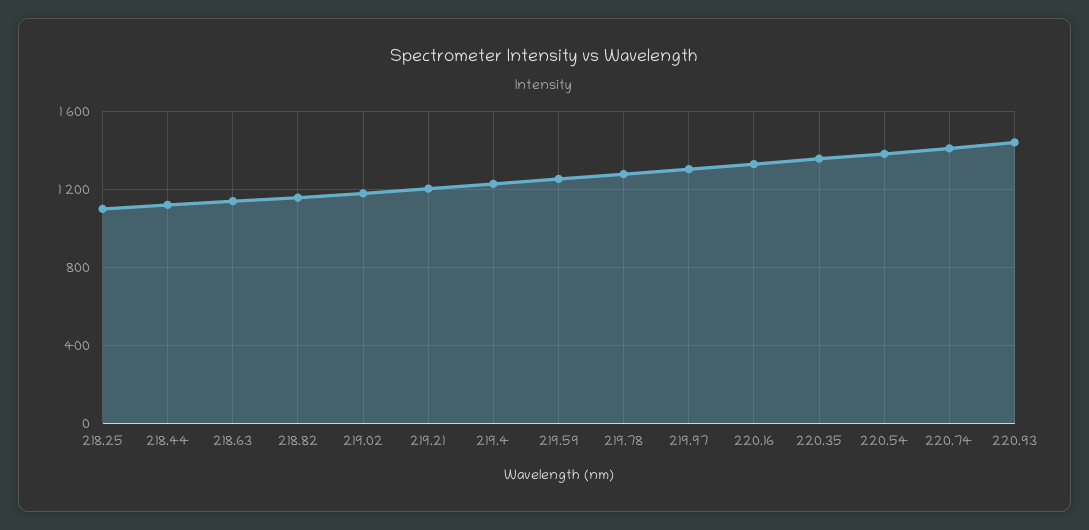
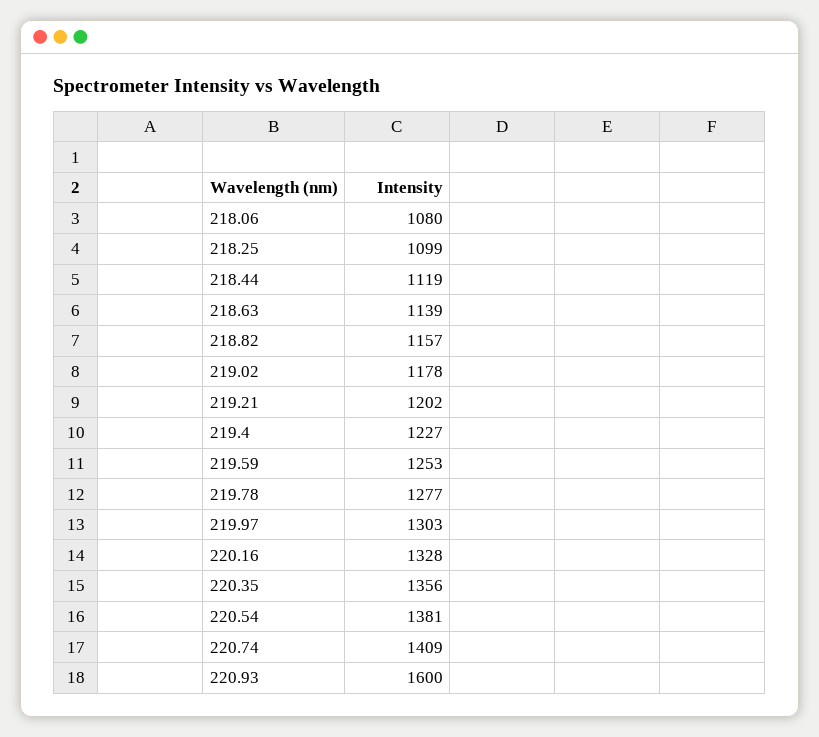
  {
    "218.25": 1099,
    "218.44": 1119,
    "218.63": 1139,
    "218.82": 1157,
    "219.02": 1178,
    "219.21": 1202,
    "219.4": 1227,
    "219.59": 1253,
    "219.78": 1277,
    "219.97": 1303,
    "220.16": 1328,
    "220.35": 1356,
    "220.54": 1381,
    "220.74": 1409,
-   "220.93": 1450
+   "220.93": 1600,
+   "218.06": 1080
  }

